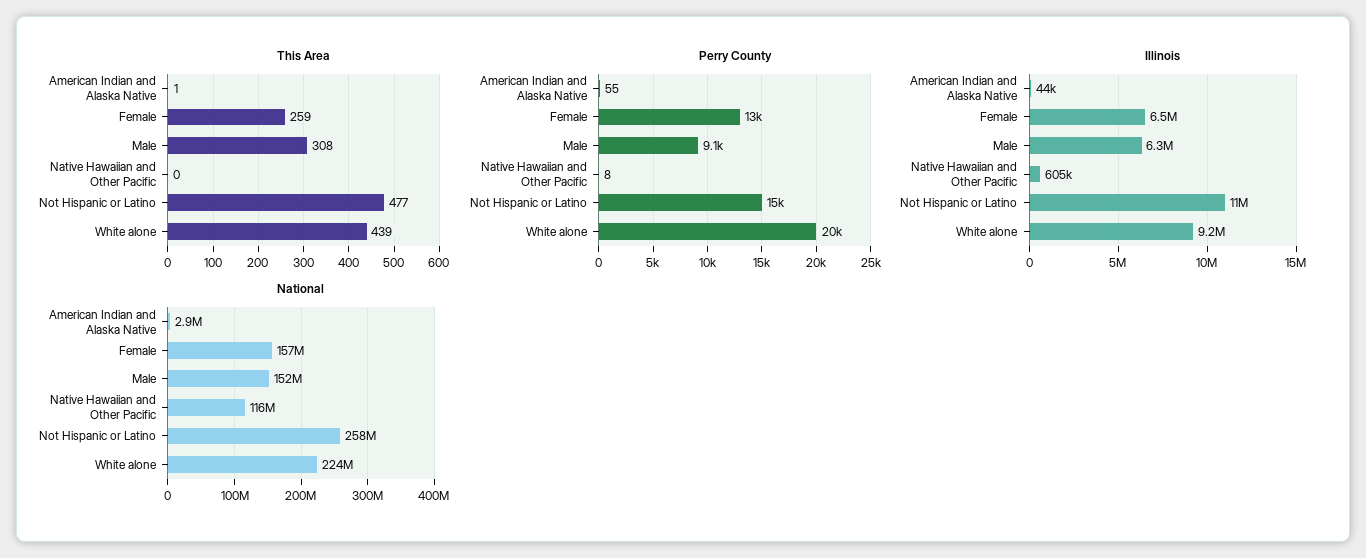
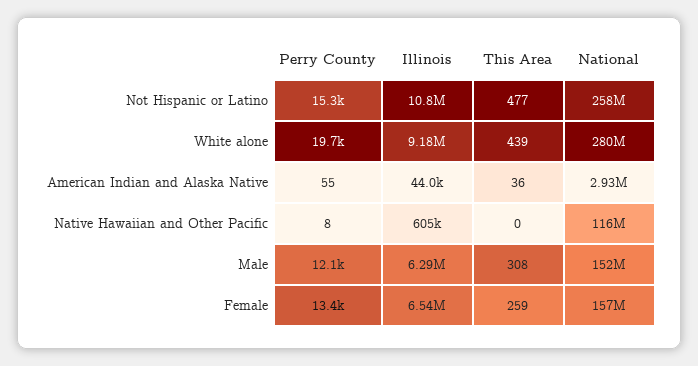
  {
    "This Area": {
-     "American Indian and Alaska Native": 1,
+     "American Indian and Alaska Native": 36,
      "Female": 259,
      "Male": 308,
      "Native Hawaiian and Other Pacific": 0,
      "Not Hispanic or Latino": 477,
      "White alone": 439
    },
    "Perry County": {
      "American Indian and Alaska Native": 55,
      "Female": 13400,
-     "Male": 9100,
+     "Male": 12100,
      "Native Hawaiian and Other Pacific": 8,
      "Not Hispanic or Latino": 15300,
      "White alone": 19700
    },
    "Illinois": {
      "American Indian and Alaska Native": 44000,
      "Female": 6540000,
      "Male": 6290000,
      "Native Hawaiian and Other Pacific": 605000,
      "Not Hispanic or Latino": 10800000,
      "White alone": 9180000
    },
    "National": {
      "American Indian and Alaska Native": 2930000,
      "Female": 157000000,
      "Male": 152000000,
      "Native Hawaiian and Other Pacific": 116000000,
      "Not Hispanic or Latino": 258000000,
-     "White alone": 224000000
+     "White alone": 280000000
    }
  }

